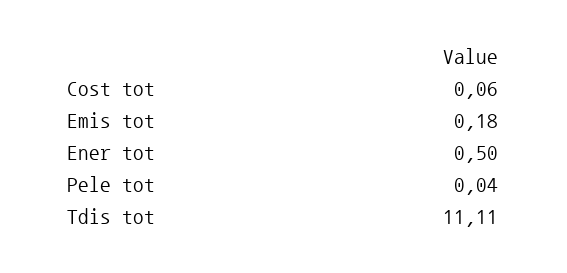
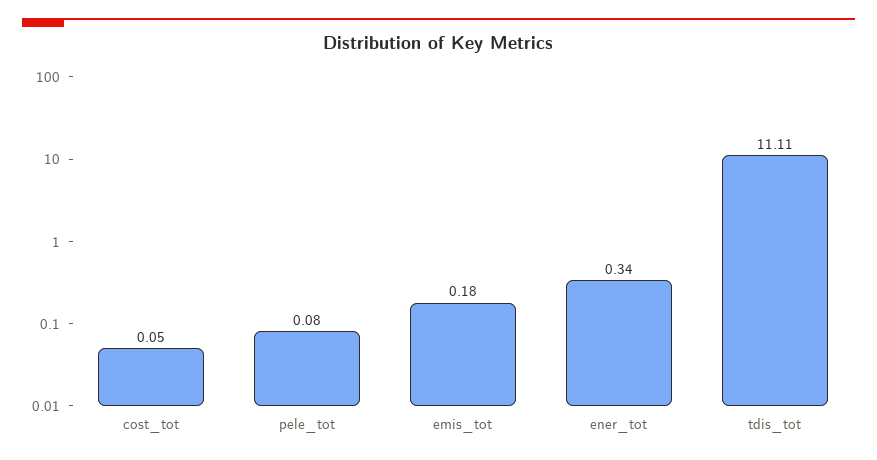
  {
-   "Cost tot": 0.06,
+   "Cost tot": 0.05,
    "Emis tot": 0.18,
-   "Ener tot": 0.5,
+   "Ener tot": 0.34,
-   "Pele tot": 0.04,
+   "Pele tot": 0.08,
    "Tdis tot": 11.11
  }

